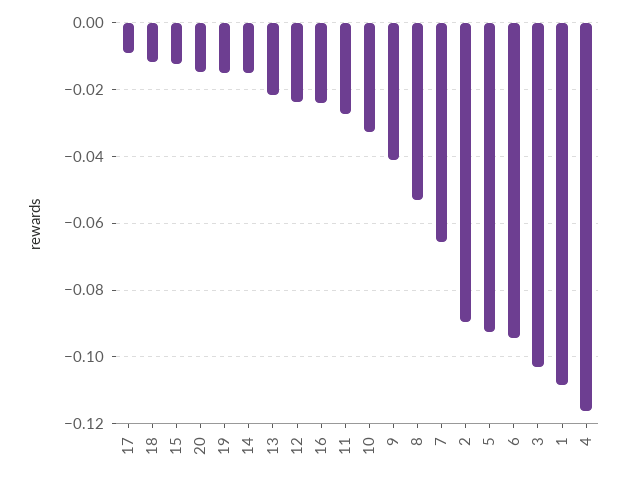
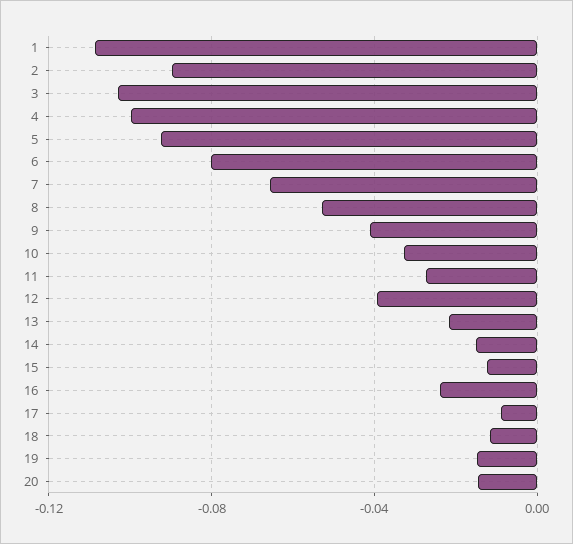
  {
    "17": -0.01,
    "18": -0.012,
    "15": -0.012,
    "20": -0.014,
    "19": -0.014,
    "14": -0.016,
    "13": -0.022,
-   "12": -0.024,
+   "12": -0.04,
    "16": -0.024,
    "11": -0.028,
    "10": -0.032,
    "9": -0.042,
    "8": -0.052,
    "7": -0.066,
    "2": -0.09,
    "5": -0.092,
-   "6": -0.094,
+   "6": -0.08,
    "3": -0.104,
    "1": -0.108,
-   "4": -0.116
+   "4": -0.1
  }

